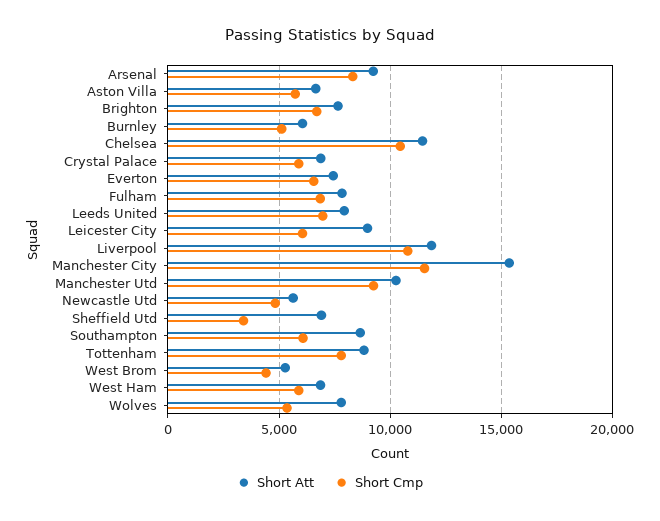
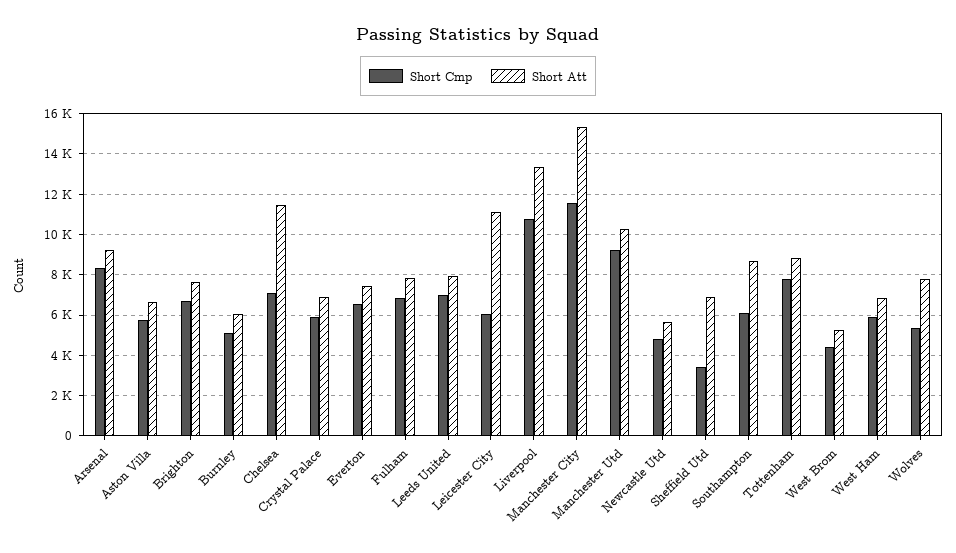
  {
    "Short Att": {
      "Arsenal": 9000,
      "Aston Villa": 6500,
      "Brighton": 7500,
      "Burnley": 6000,
      "Chelsea": 11500,
      "Crystal Palace": 7000,
      "Everton": 7500,
      "Fulham": 8000,
      "Leeds United": 8000,
-     "Leicester City": 9000,
+     "Leicester City": 11000,
-     "Liverpool": 12000,
+     "Liverpool": 13500,
      "Manchester City": 15500,
      "Manchester Utd": 10500,
      "Newcastle Utd": 5500,
      "Sheffield Utd": 7000,
      "Southampton": 8500,
      "Tottenham": 9000,
      "West Brom": 5500,
      "West Ham": 7000,
      "Wolves": 8000
    },
    "Short Cmp": {
      "Arsenal": 8500,
      "Aston Villa": 5500,
      "Brighton": 6500,
      "Burnley": 5000,
-     "Chelsea": 10500,
+     "Chelsea": 7000,
      "Crystal Palace": 6000,
      "Everton": 6500,
      "Fulham": 7000,
      "Leeds United": 7000,
      "Leicester City": 6000,
      "Liverpool": 11000,
      "Manchester City": 11500,
      "Manchester Utd": 9000,
      "Newcastle Utd": 5000,
      "Sheffield Utd": 3500,
      "Southampton": 6000,
      "Tottenham": 8000,
      "West Brom": 4500,
      "West Ham": 6000,
      "Wolves": 5500
    }
  }

